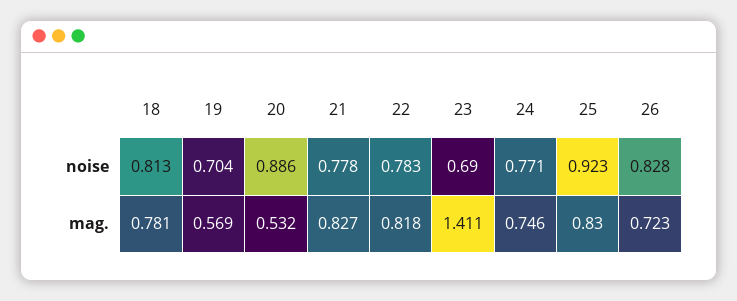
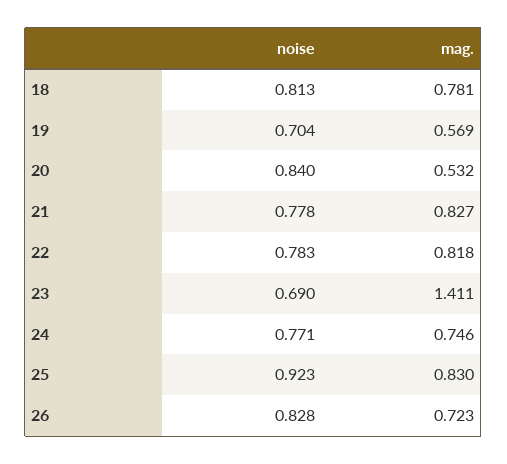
  {
    "18": {
      "noise": 0.813,
      "mag.": 0.781
    },
    "19": {
      "noise": 0.704,
      "mag.": 0.569
    },
    "20": {
-     "noise": 0.886,
+     "noise": 0.84,
      "mag.": 0.532
    },
    "21": {
      "noise": 0.778,
      "mag.": 0.827
    },
    "22": {
      "noise": 0.783,
      "mag.": 0.818
    },
    "23": {
      "noise": 0.69,
      "mag.": 1.411
    },
    "24": {
      "noise": 0.771,
      "mag.": 0.746
    },
    "25": {
      "noise": 0.923,
      "mag.": 0.83
    },
    "26": {
      "noise": 0.828,
      "mag.": 0.723
    }
  }

